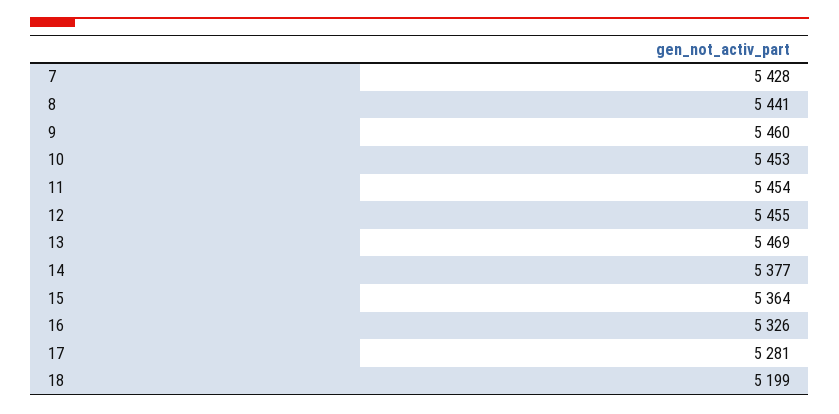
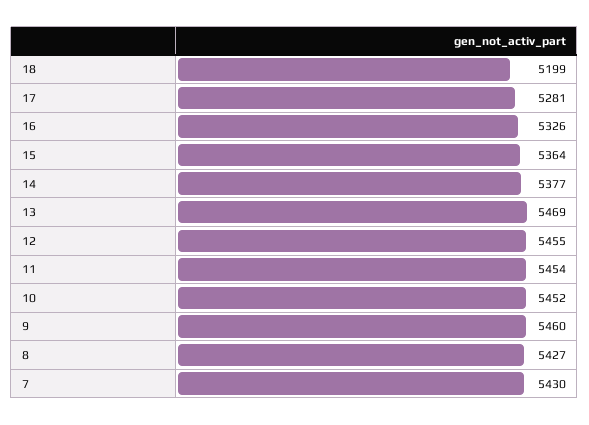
  {
-   "7": 5428,
+   "7": 5430,
-   "8": 5441,
+   "8": 5427,
    "9": 5460,
-   "10": 5453,
+   "10": 5452,
    "11": 5454,
    "12": 5455,
    "13": 5469,
    "14": 5377,
    "15": 5364,
    "16": 5326,
    "17": 5281,
    "18": 5199
  }

